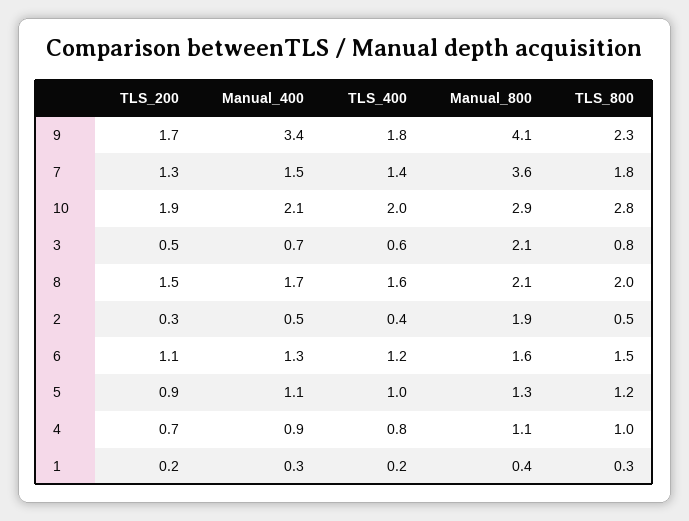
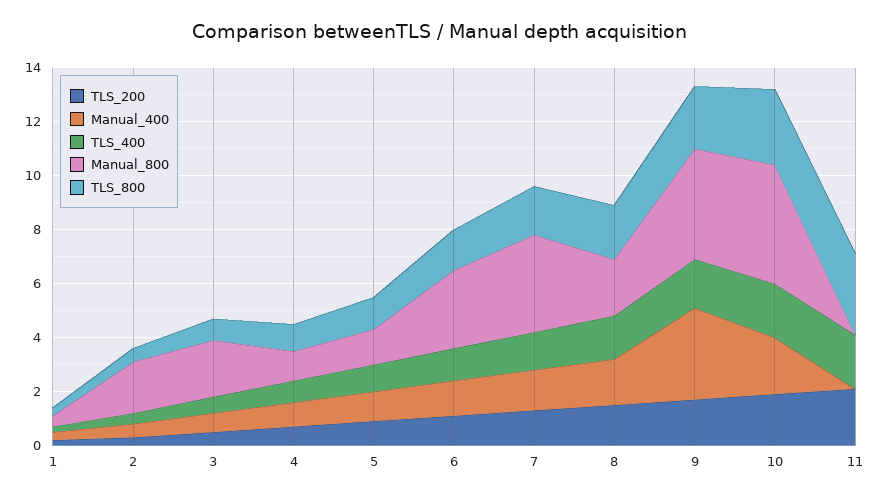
  {
    "TLS_200": {
      "9": 1.7,
      "7": 1.3,
      "10": 1.9,
      "3": 0.5,
      "8": 1.5,
      "2": 0.3,
      "6": 1.1,
      "5": 0.9,
      "4": 0.7,
-     "1": 0.2
+     "1": 0.2,
+     "11": 2
    },
    "Manual_400": {
      "9": 3.4,
      "7": 1.5,
      "10": 2.1,
      "3": 0.7,
      "8": 1.7,
      "2": 0.5,
      "6": 1.3,
      "5": 1.1,
      "4": 0.9,
-     "1": 0.3
+     "1": 0.3,
+     "11": 0
    },
    "TLS_400": {
      "9": 1.8,
      "7": 1.4,
      "10": 2,
      "3": 0.6,
      "8": 1.6,
      "2": 0.4,
      "6": 1.2,
      "5": 1,
      "4": 0.8,
-     "1": 0.2
+     "1": 0.2,
+     "11": 2
    },
    "Manual_800": {
      "9": 4.1,
      "7": 3.6,
-     "10": 2.9,
+     "10": 4.5,
      "3": 2.1,
      "8": 2.1,
      "2": 1.9,
-     "6": 1.6,
+     "6": 3,
      "5": 1.3,
      "4": 1.1,
-     "1": 0.4
+     "1": 0.4,
+     "11": 0
    },
    "TLS_800": {
      "9": 2.3,
      "7": 1.8,
      "10": 2.8,
      "3": 0.8,
      "8": 2,
      "2": 0.5,
      "6": 1.5,
      "5": 1.2,
      "4": 1,
-     "1": 0.3
+     "1": 0.3,
+     "11": 3
    }
  }

